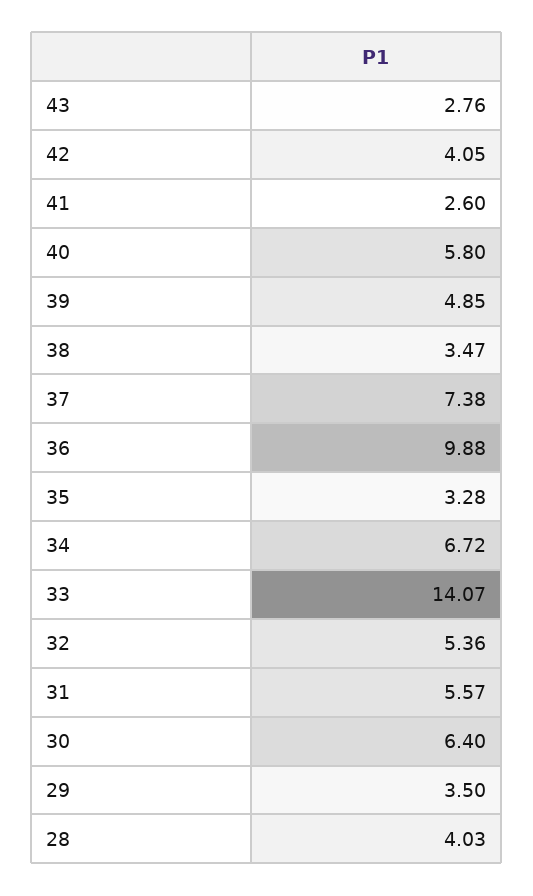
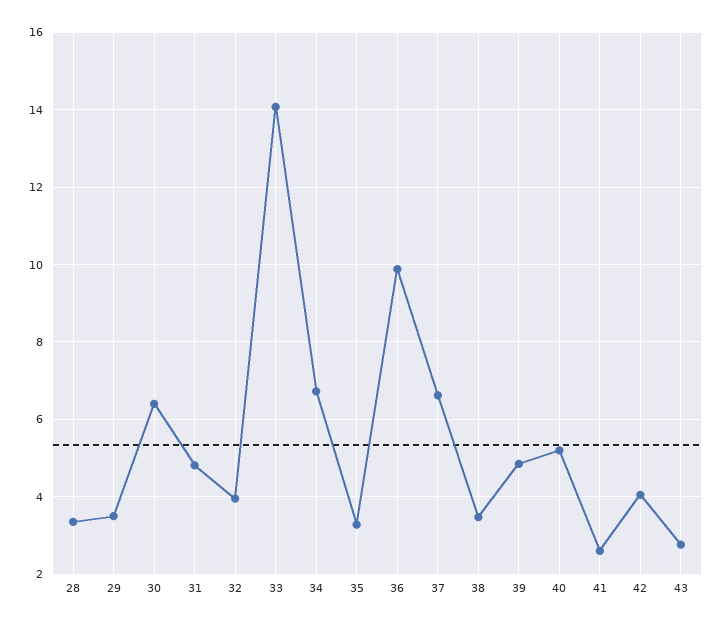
  {
    "43": 2.76,
    "42": 4.05,
    "41": 2.6,
-   "40": 5.8,
+   "40": 5.2,
    "39": 4.85,
    "38": 3.47,
-   "37": 7.38,
+   "37": 6.6,
    "36": 9.88,
    "35": 3.28,
    "34": 6.72,
    "33": 14.07,
-   "32": 5.36,
+   "32": 4,
-   "31": 5.57,
+   "31": 4.8,
    "30": 6.4,
    "29": 3.5,
-   "28": 4.03
+   "28": 3.4
  }

